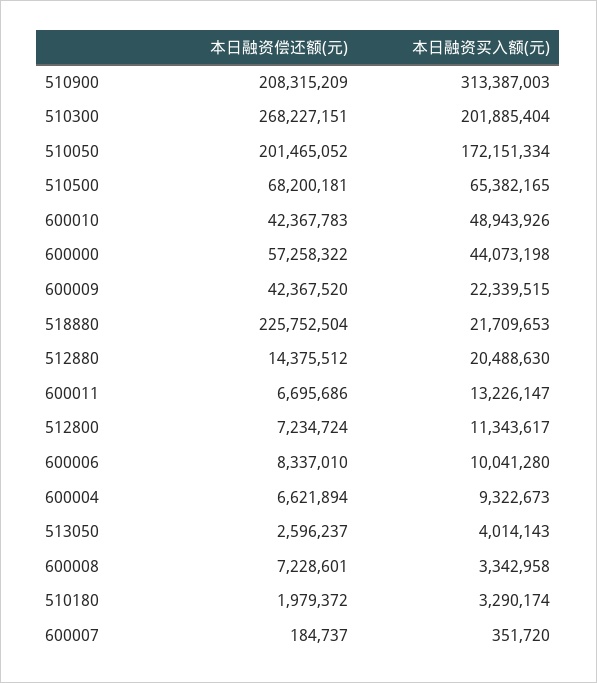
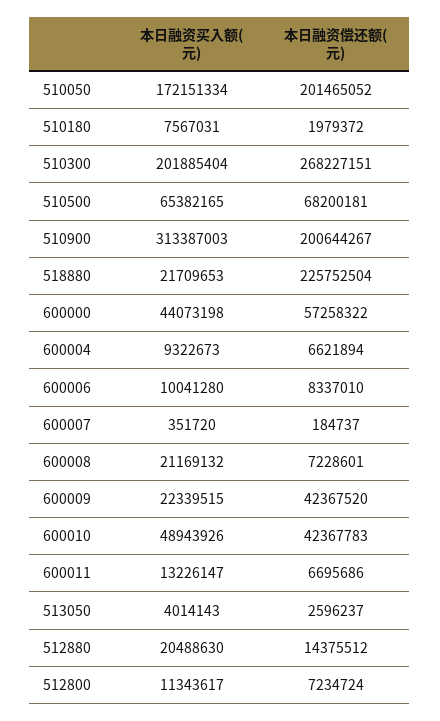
  {
    "本日融资偿还额(元)": {
-     "510900": 208315209,
+     "510900": 200644267,
      "510300": 268227151,
      "510050": 201465052,
      "510500": 68200181,
      "600010": 42367783,
      "600000": 57258322,
      "600009": 42367520,
      "518880": 225752504,
      "512880": 14375512,
      "600011": 6695686,
      "512800": 7234724,
      "600006": 8337010,
      "600004": 6621894,
      "513050": 2596237,
      "600008": 7228601,
      "510180": 1979372,
      "600007": 184737
    },
    "本日融资买入额(元)": {
      "510900": 313387003,
      "510300": 201885404,
      "510050": 172151334,
      "510500": 65382165,
      "600010": 48943926,
      "600000": 44073198,
      "600009": 22339515,
      "518880": 21709653,
      "512880": 20488630,
      "600011": 13226147,
      "512800": 11343617,
      "600006": 10041280,
      "600004": 9322673,
      "513050": 4014143,
-     "600008": 3342958,
+     "600008": 21169132,
-     "510180": 3290174,
+     "510180": 7567031,
      "600007": 351720
    }
  }

